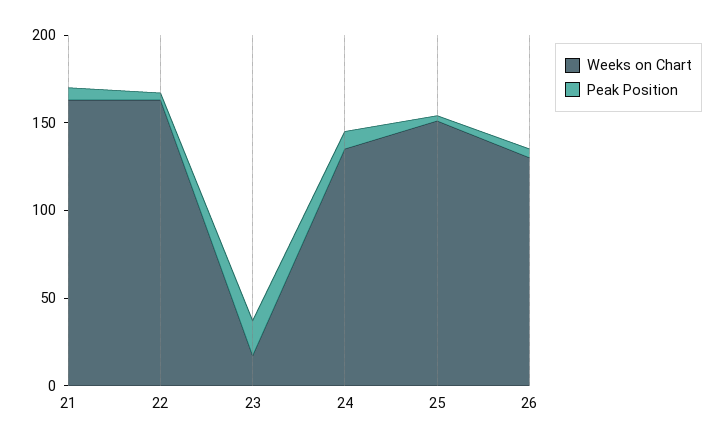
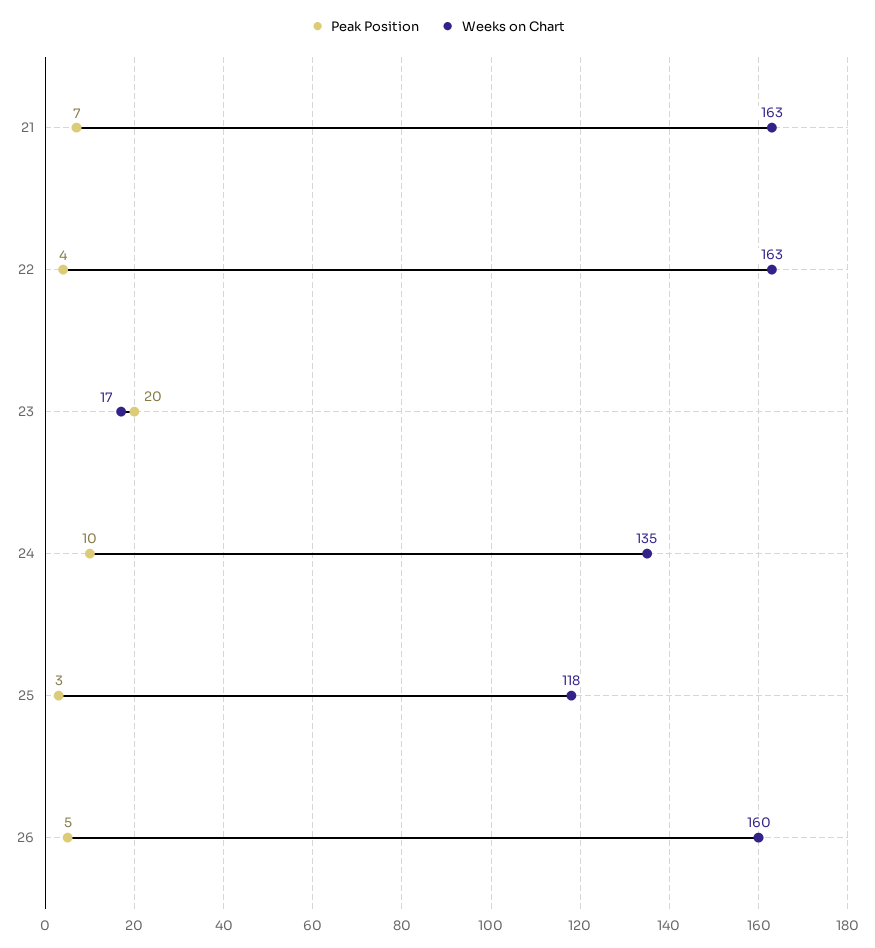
  {
    "Weeks on Chart": {
      "21": 163,
      "22": 163,
      "23": 17,
      "24": 135,
-     "25": 150,
+     "25": 118,
-     "26": 130
+     "26": 160
    },
    "Peak Position": {
      "21": 7,
      "22": 4,
      "23": 20,
      "24": 10,
      "25": 3,
      "26": 5
    }
  }

